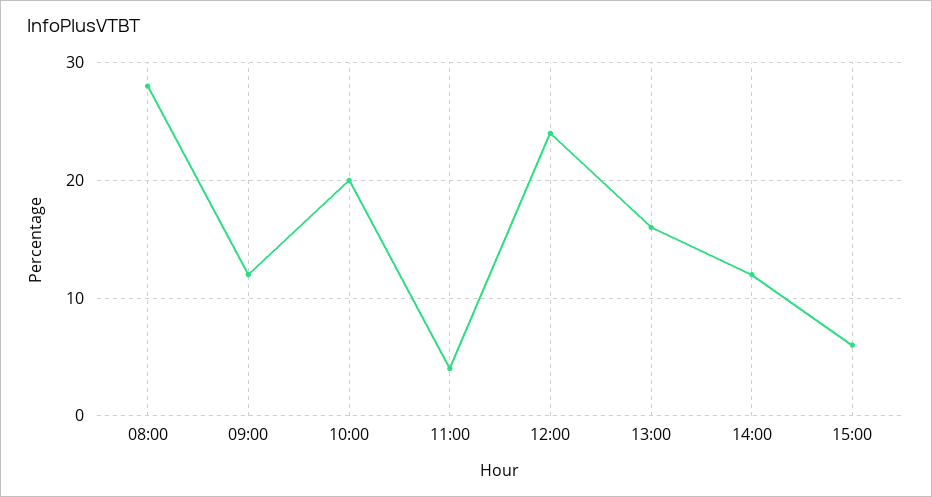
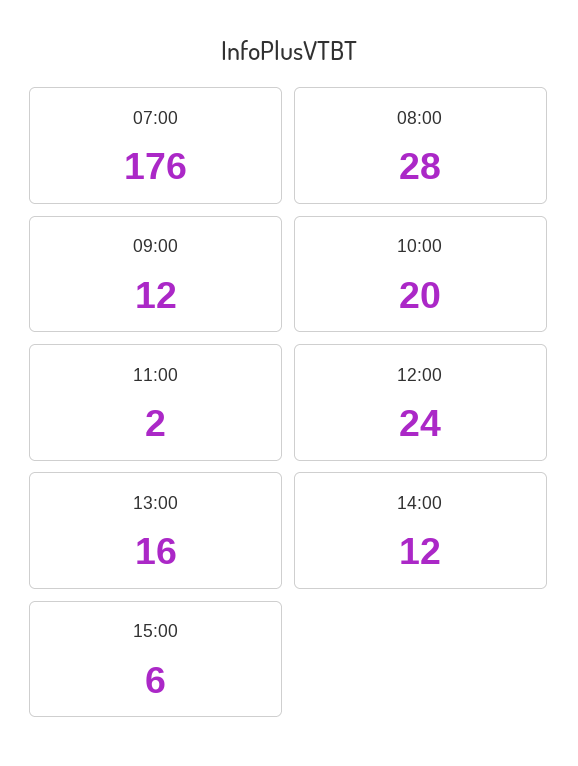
  {
    "08:00": 28,
    "09:00": 12,
    "10:00": 20,
-   "11:00": 4,
+   "11:00": 2,
    "12:00": 24,
    "13:00": 16,
    "14:00": 12,
-   "15:00": 6
+   "15:00": 6,
+   "07:00": 176
  }

